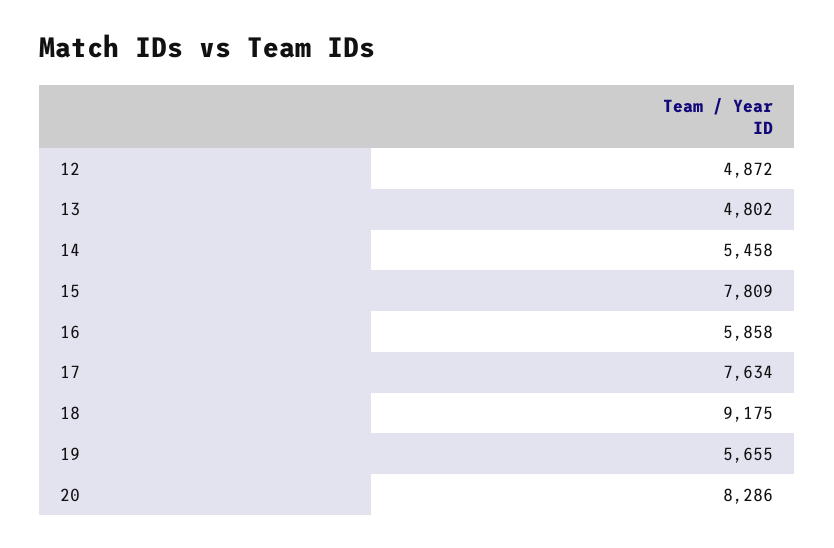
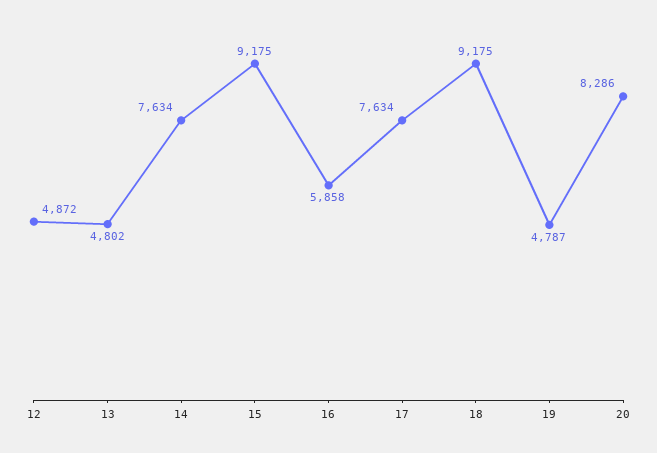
  {
    "12": 4872,
    "13": 4802,
-   "14": 5458,
+   "14": 7634,
-   "15": 7809,
+   "15": 9175,
    "16": 5858,
    "17": 7634,
    "18": 9175,
-   "19": 5655,
+   "19": 4787,
    "20": 8286
  }

